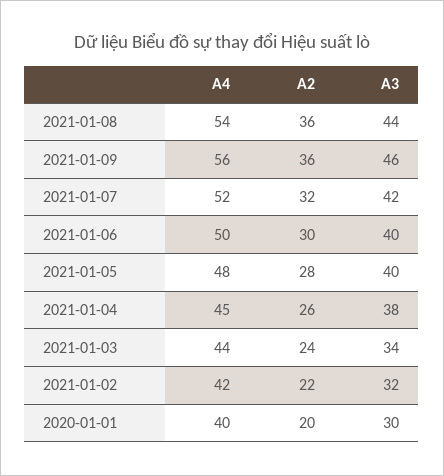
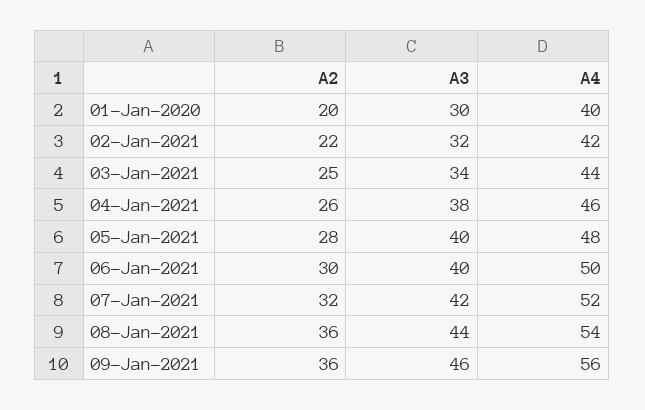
  {
    "A4": {
      "2021-01-08": 54,
      "2021-01-09": 56,
      "2021-01-07": 52,
      "2021-01-06": 50,
      "2021-01-05": 48,
-     "2021-01-04": 45,
+     "2021-01-04": 46,
      "2021-01-03": 44,
      "2021-01-02": 42,
      "2020-01-01": 40
    },
    "A2": {
      "2021-01-08": 36,
      "2021-01-09": 36,
      "2021-01-07": 32,
      "2021-01-06": 30,
      "2021-01-05": 28,
      "2021-01-04": 26,
-     "2021-01-03": 24,
+     "2021-01-03": 25,
      "2021-01-02": 22,
      "2020-01-01": 20
    },
    "A3": {
      "2021-01-08": 44,
      "2021-01-09": 46,
      "2021-01-07": 42,
      "2021-01-06": 40,
      "2021-01-05": 40,
      "2021-01-04": 38,
      "2021-01-03": 34,
      "2021-01-02": 32,
      "2020-01-01": 30
    }
  }

